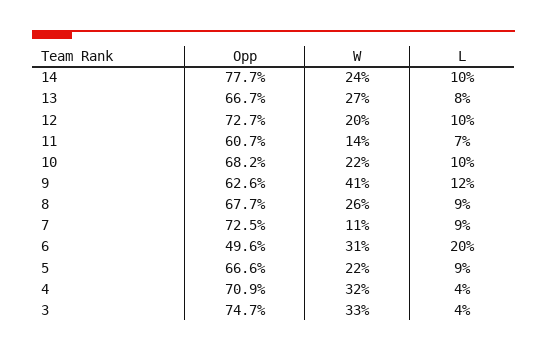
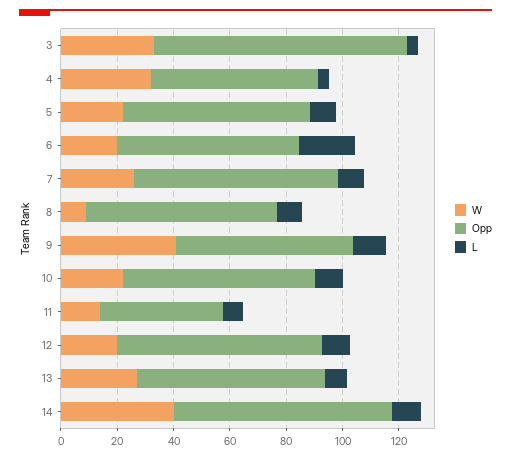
  {
    "Opp": {
      "14": 77.7,
      "13": 66.7,
      "12": 72.7,
-     "11": 60.7,
+     "11": 45,
      "10": 68.2,
      "9": 62.6,
      "8": 67.7,
      "7": 72.5,
-     "6": 49.6,
+     "6": 65,
      "5": 66.6,
-     "4": 70.9,
+     "4": 60,
-     "3": 74.7
+     "3": 90
    },
    "W": {
-     "14": 24,
+     "14": 40,
      "13": 27,
      "12": 20,
      "11": 14,
      "10": 22,
      "9": 41,
-     "8": 26,
+     "8": 10,
-     "7": 11,
+     "7": 25,
-     "6": 31,
+     "6": 20,
      "5": 22,
      "4": 32,
      "3": 33
    },
    "L": {
      "14": 10,
      "13": 8,
      "12": 10,
      "11": 7,
      "10": 10,
      "9": 12,
      "8": 9,
      "7": 9,
      "6": 20,
      "5": 9,
      "4": 4,
      "3": 4
    }
  }

